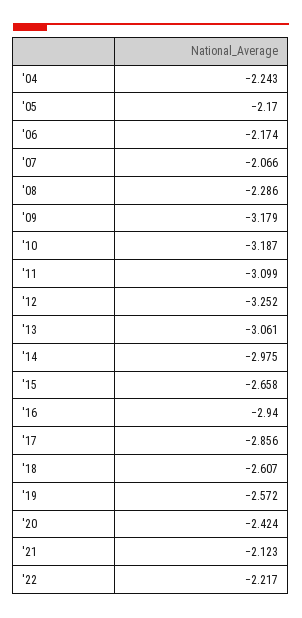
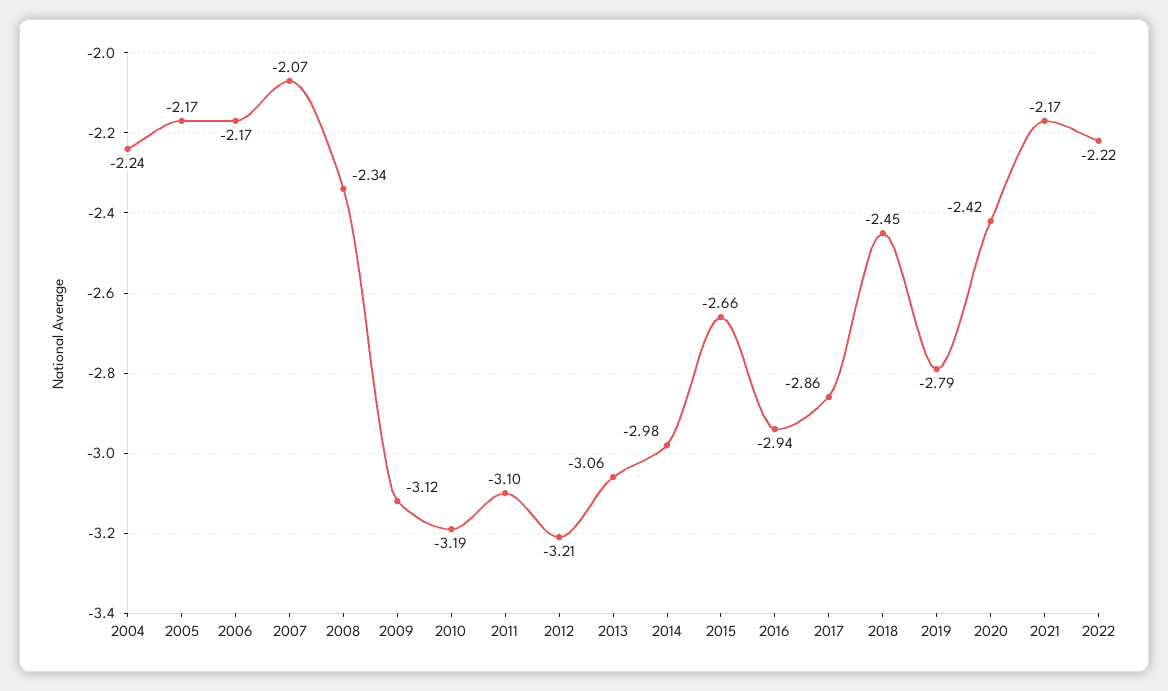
  {
    "'04": -2.243,
    "'05": -2.17,
    "'06": -2.174,
    "'07": -2.066,
-   "'08": -2.286,
+   "'08": -2.34,
-   "'09": -3.179,
+   "'09": -3.12,
    "'10": -3.187,
    "'11": -3.099,
-   "'12": -3.252,
+   "'12": -3.21,
    "'13": -3.061,
    "'14": -2.975,
    "'15": -2.658,
    "'16": -2.94,
    "'17": -2.856,
-   "'18": -2.607,
+   "'18": -2.45,
-   "'19": -2.572,
+   "'19": -2.79,
    "'20": -2.424,
-   "'21": -2.123,
+   "'21": -2.17,
    "'22": -2.217
  }

